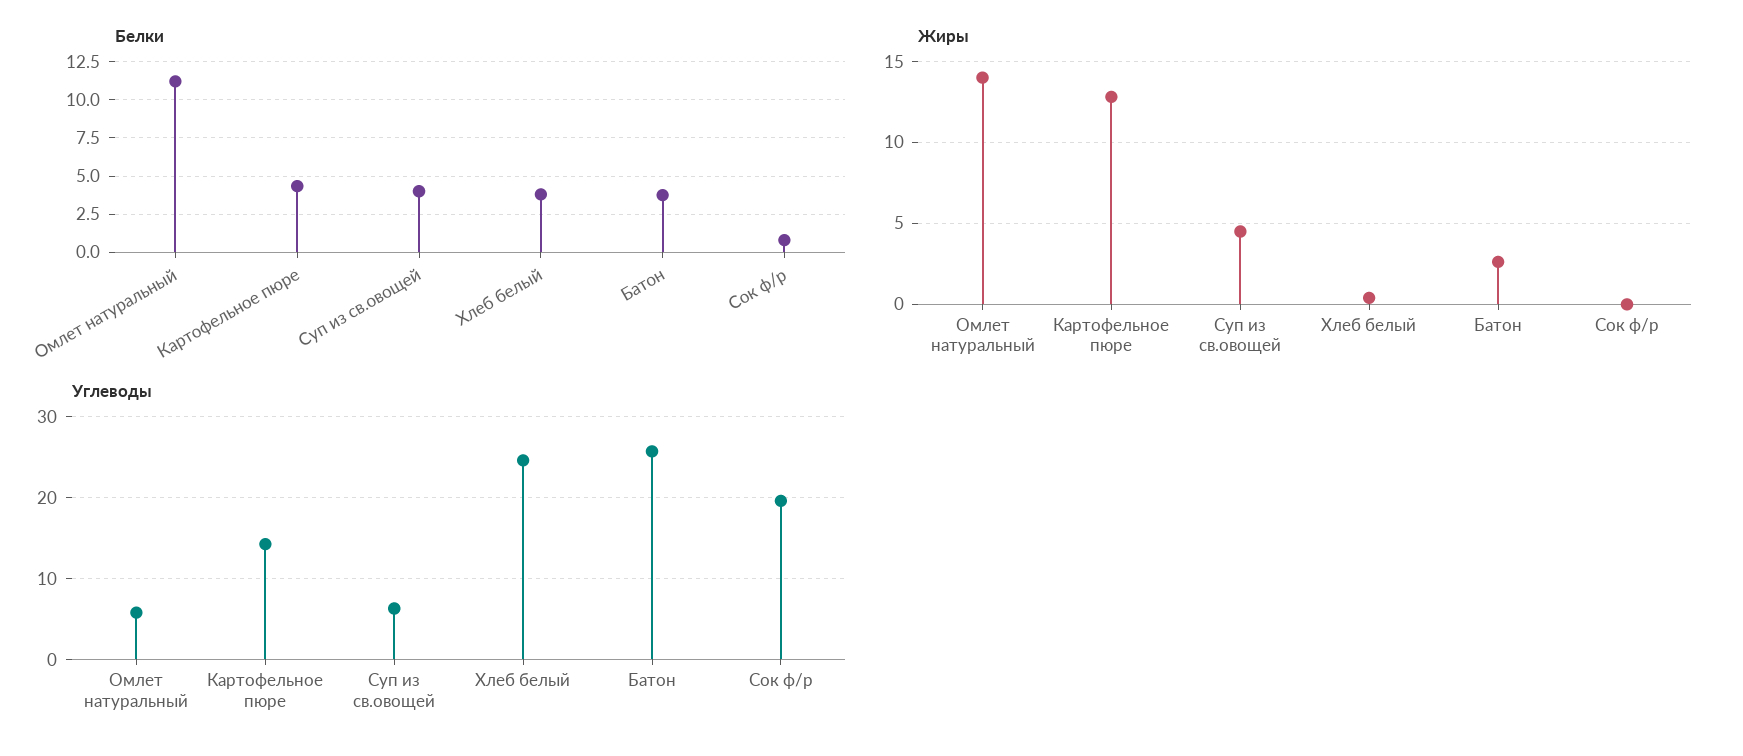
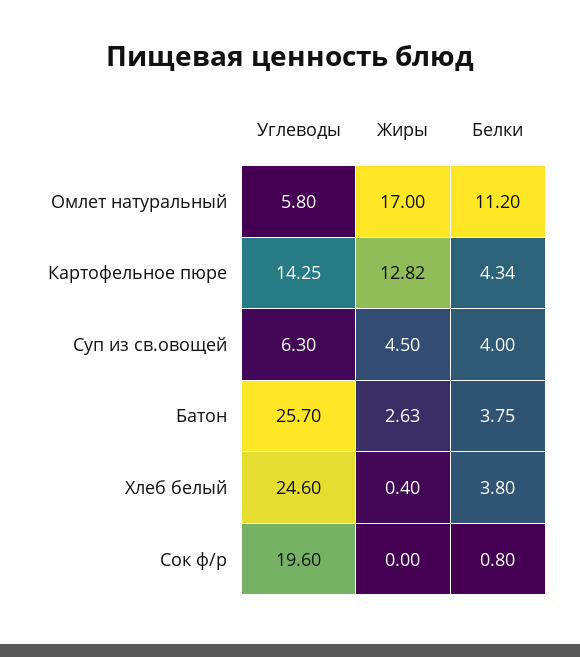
  {
    "Белки": {
      "Омлет натуральный": 11.2,
      "Картофельное пюре": 4.34,
      "Суп из св.овощей": 4,
      "Хлеб белый": 3.8,
      "Батон": 3.75,
      "Сок ф/р": 0.8
    },
    "Жиры": {
-     "Омлет натуральный": 14,
+     "Омлет натуральный": 17,
      "Картофельное пюре": 12.82,
      "Суп из св.овощей": 4.5,
      "Хлеб белый": 0.4,
      "Батон": 2.63,
      "Сок ф/р": 0
    },
    "Углеводы": {
      "Омлет натуральный": 5.8,
      "Картофельное пюре": 14.25,
      "Суп из св.овощей": 6.3,
      "Хлеб белый": 24.6,
      "Батон": 25.7,
      "Сок ф/р": 19.6
    }
  }

